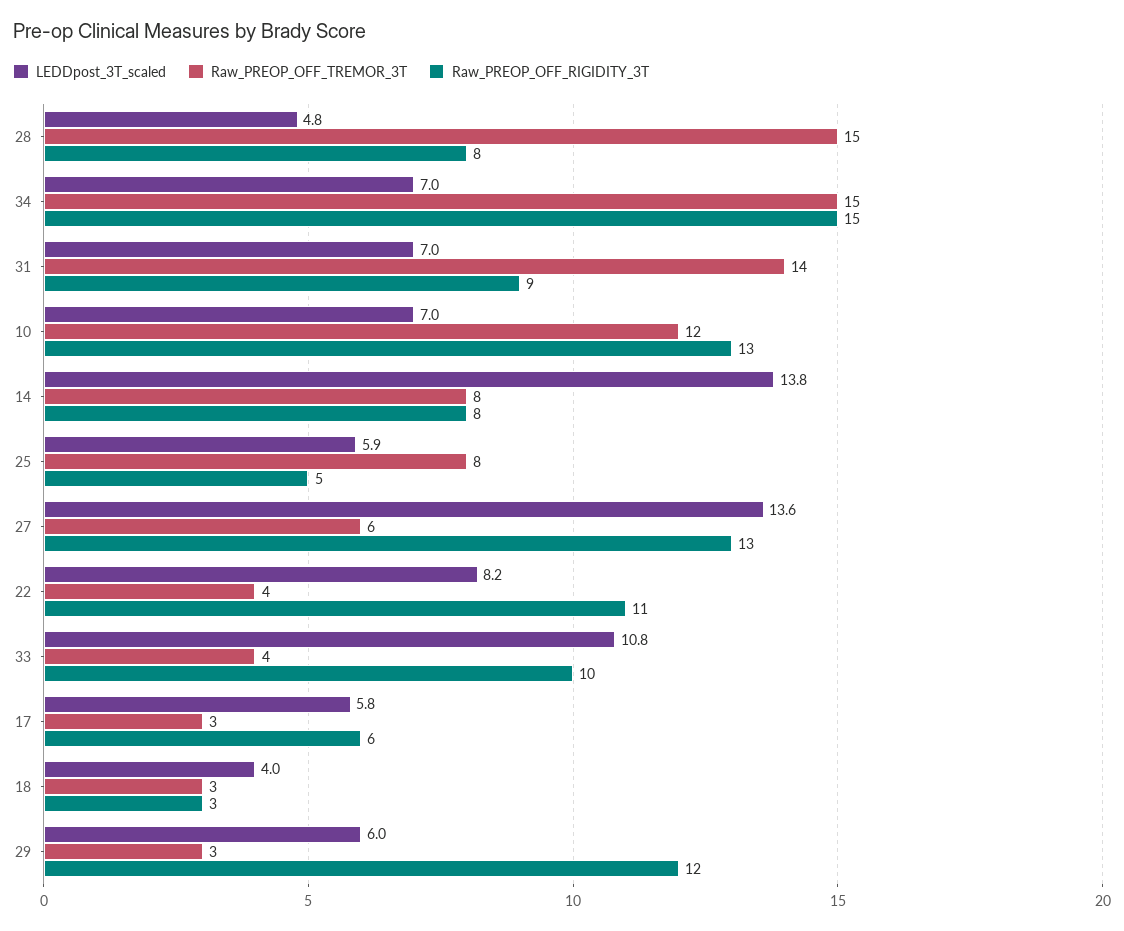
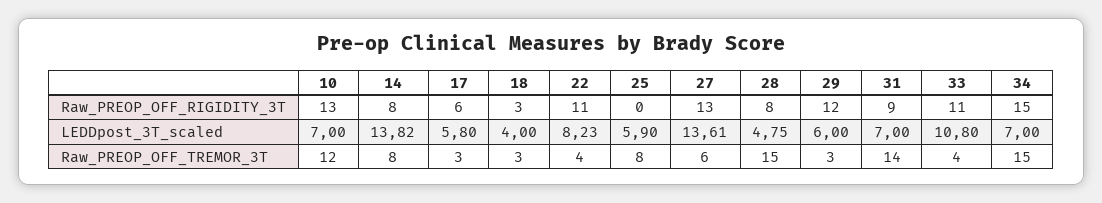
  {
    "LEDDpost_3T_scaled": {
      "28": 4.75,
      "34": 7,
      "31": 7,
      "10": 7,
      "14": 13.82,
      "25": 5.9,
      "27": 13.61,
      "22": 8.23,
      "33": 10.8,
      "17": 5.8,
      "18": 4,
      "29": 6
    },
    "Raw_PREOP_OFF_TREMOR_3T": {
      "28": 15,
      "34": 15,
      "31": 14,
      "10": 12,
      "14": 8,
      "25": 8,
      "27": 6,
      "22": 4,
      "33": 4,
      "17": 3,
      "18": 3,
      "29": 3
    },
    "Raw_PREOP_OFF_RIGIDITY_3T": {
      "28": 8,
      "34": 15,
      "31": 9,
      "10": 13,
      "14": 8,
-     "25": 5,
+     "25": 0,
      "27": 13,
      "22": 11,
-     "33": 10,
+     "33": 11,
      "17": 6,
      "18": 3,
      "29": 12
    }
  }

